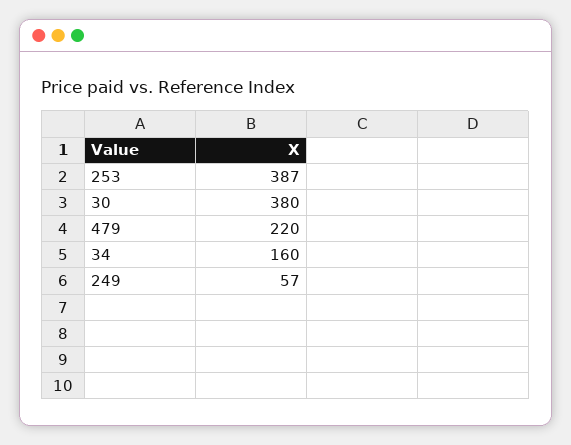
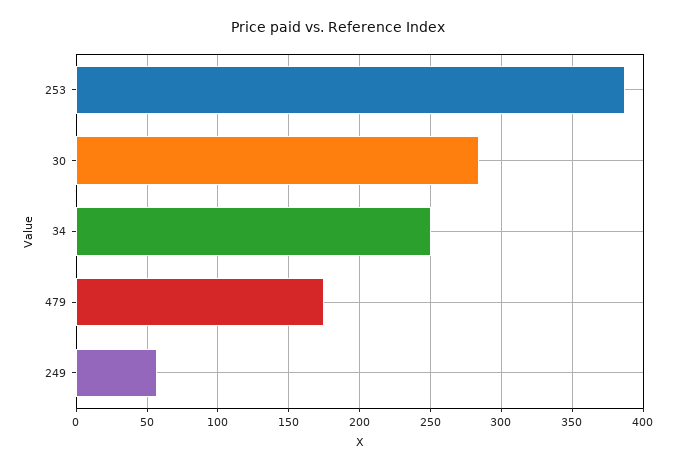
  {
    "253": 387,
-   "30": 380,
+   "30": 285,
-   "479": 220,
+   "479": 175,
-   "34": 160,
+   "34": 250,
    "249": 57
  }

